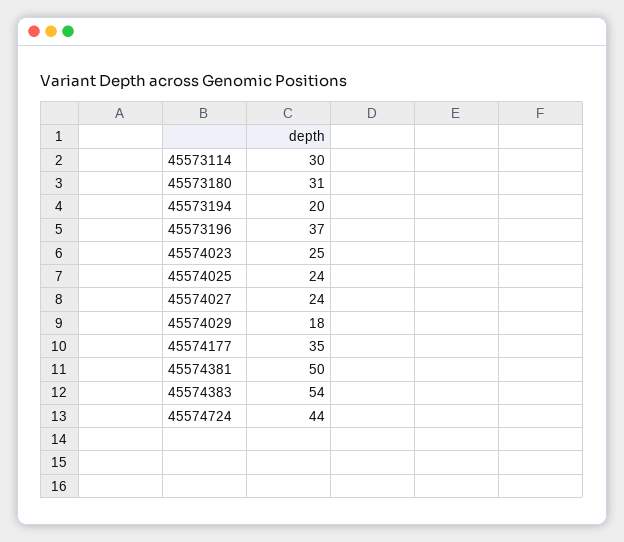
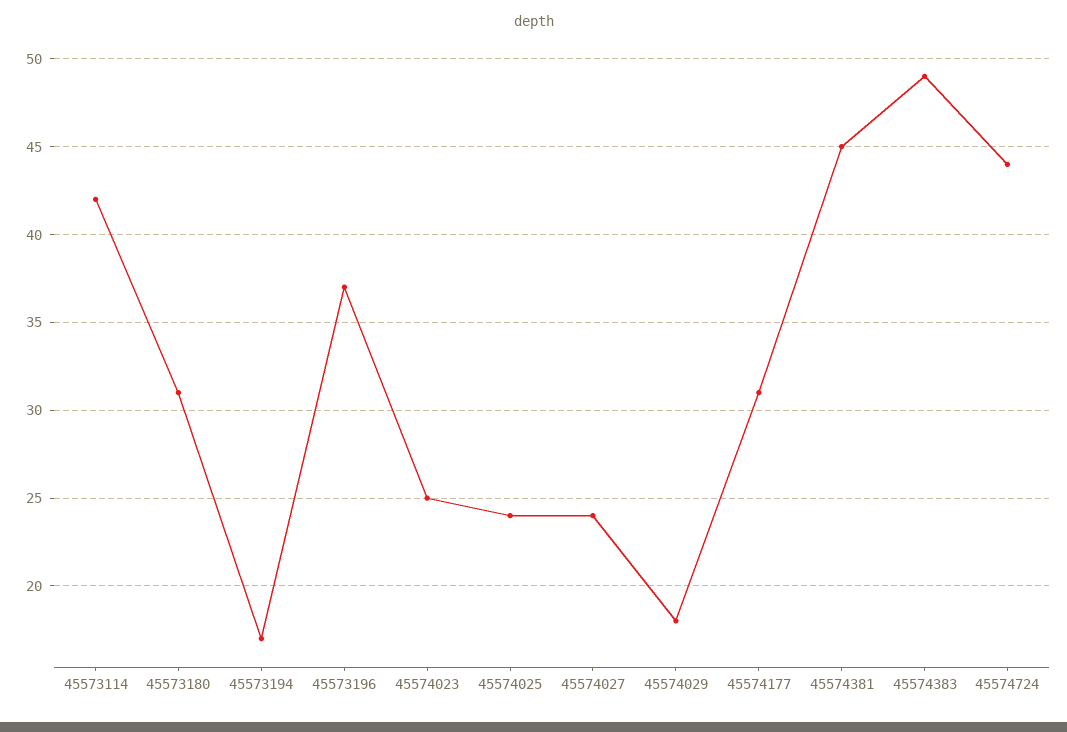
  {
-   "45573114": 30,
+   "45573114": 42,
    "45573180": 31,
-   "45573194": 20,
+   "45573194": 17,
    "45573196": 37,
    "45574023": 25,
    "45574025": 24,
    "45574027": 24,
    "45574029": 18,
-   "45574177": 35,
+   "45574177": 31,
-   "45574381": 50,
+   "45574381": 45,
-   "45574383": 54,
+   "45574383": 49,
    "45574724": 44
  }

